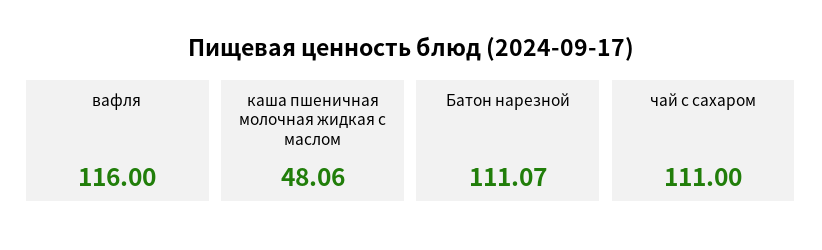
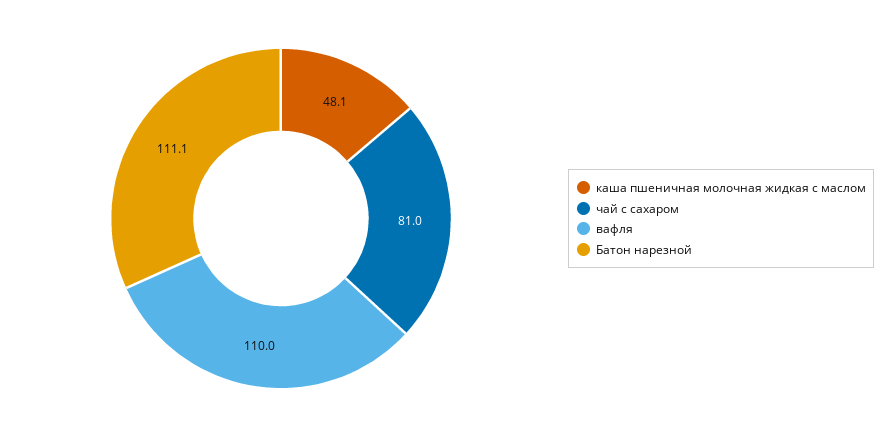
  {
-   "вафля": 116,
+   "вафля": 110,
    "каша пшеничная молочная жидкая с маслом": 48.06,
    "Батон нарезной": 111.07,
-   "чай с сахаром": 111
+   "чай с сахаром": 81
  }

